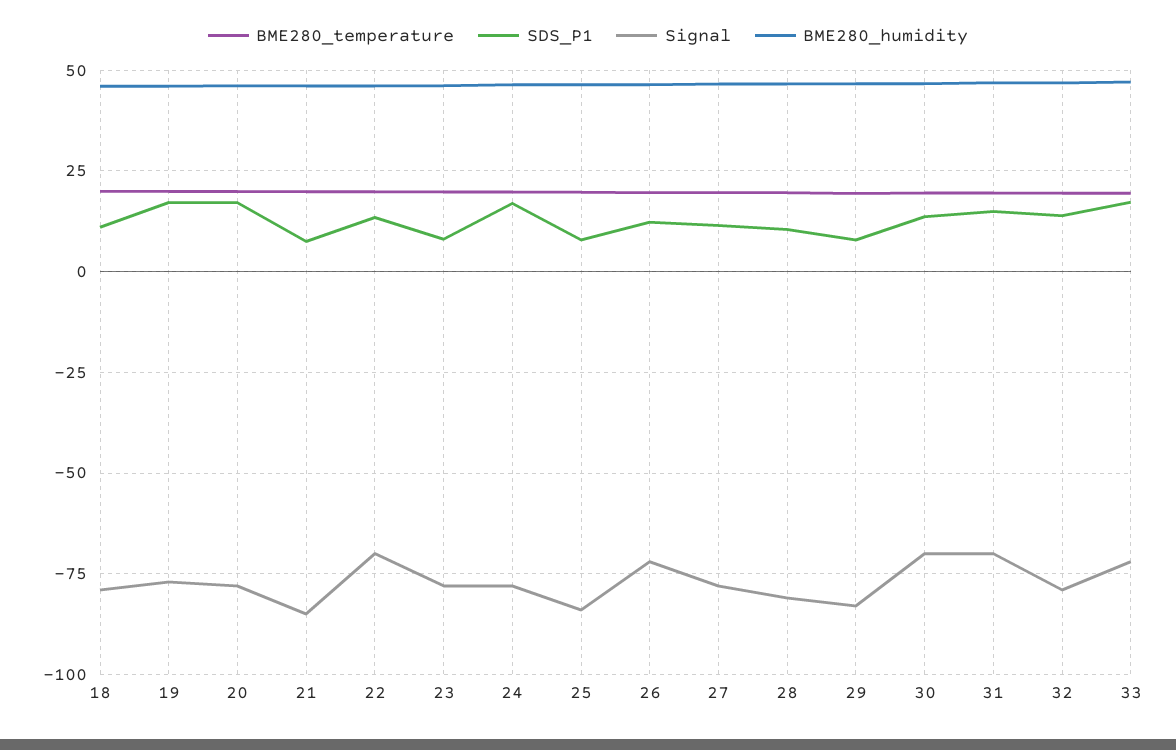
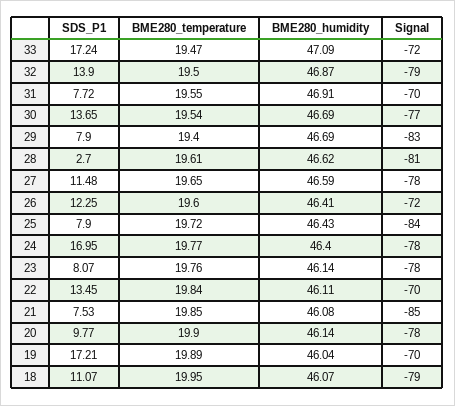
  {
    "BME280_temperature": {
      "18": 19.95,
      "19": 19.89,
      "20": 19.9,
      "21": 19.85,
      "22": 19.84,
      "23": 19.76,
      "24": 19.77,
      "25": 19.72,
      "26": 19.6,
      "27": 19.65,
      "28": 19.61,
      "29": 19.4,
      "30": 19.54,
      "31": 19.55,
      "32": 19.5,
      "33": 19.47
    },
    "SDS_P1": {
      "18": 11.07,
      "19": 17.21,
-     "20": 17.5,
+     "20": 9.77,
      "21": 7.53,
      "22": 13.45,
      "23": 8.07,
      "24": 16.95,
      "25": 7.9,
      "26": 12.25,
      "27": 11.48,
-     "28": 10,
+     "28": 2.7,
      "29": 7.9,
      "30": 13.65,
-     "31": 15,
+     "31": 7.72,
      "32": 13.9,
      "33": 17.24
    },
    "Signal": {
      "18": -79,
-     "19": -77.5,
+     "19": -70,
      "20": -78,
      "21": -85,
      "22": -70,
      "23": -78,
      "24": -78,
      "25": -84,
      "26": -72,
      "27": -78,
      "28": -81,
      "29": -83,
-     "30": -70,
+     "30": -77,
      "31": -70,
      "32": -79,
      "33": -72
    },
    "BME280_humidity": {
      "18": 46.07,
      "19": 46.04,
      "20": 46.14,
      "21": 46.08,
      "22": 46.11,
      "23": 46.14,
      "24": 46.4,
      "25": 46.43,
      "26": 46.41,
      "27": 46.59,
      "28": 46.62,
      "29": 46.69,
      "30": 46.69,
      "31": 46.91,
      "32": 46.87,
      "33": 47.09
    }
  }

